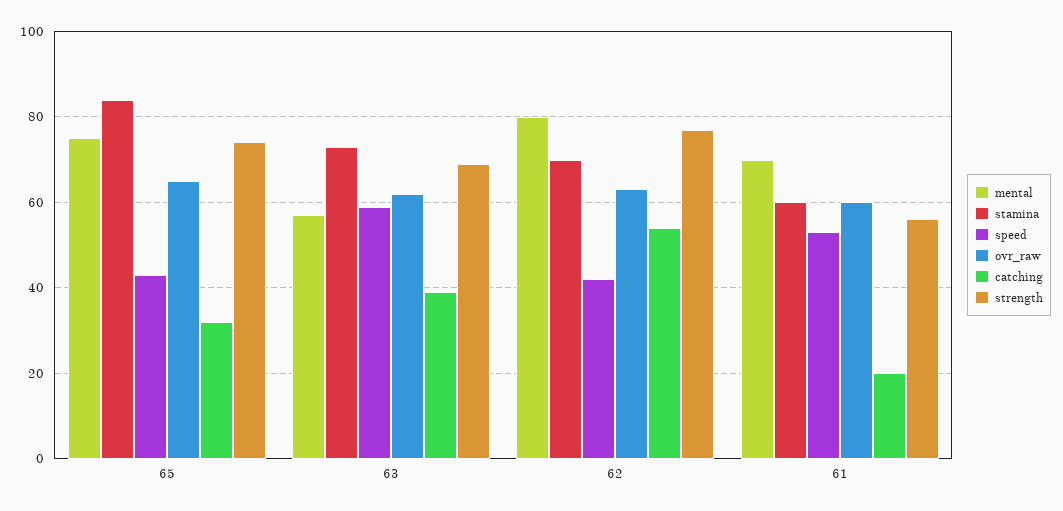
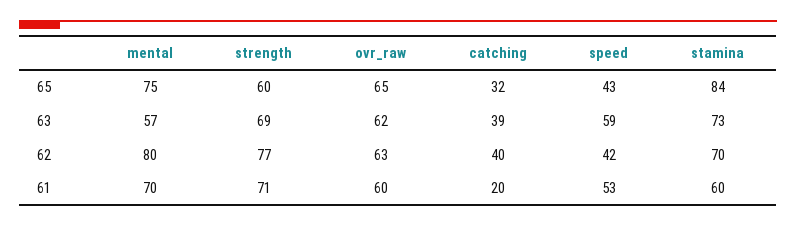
  {
    "mental": {
      "65": 75,
      "63": 57,
      "62": 80,
      "61": 70
    },
    "stamina": {
      "65": 84,
      "63": 73,
      "62": 70,
      "61": 60
    },
    "speed": {
      "65": 43,
      "63": 59,
      "62": 42,
      "61": 53
    },
    "ovr_raw": {
      "65": 65,
      "63": 62,
      "62": 63,
      "61": 60
    },
    "catching": {
      "65": 32,
      "63": 39,
-     "62": 55,
+     "62": 40,
      "61": 20
    },
    "strength": {
-     "65": 75,
+     "65": 60,
      "63": 69,
      "62": 77,
-     "61": 55
+     "61": 71
    }
  }

